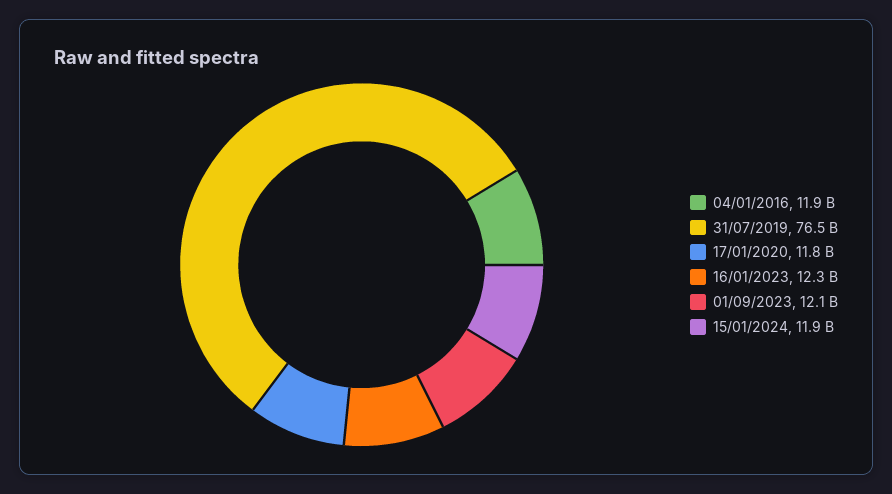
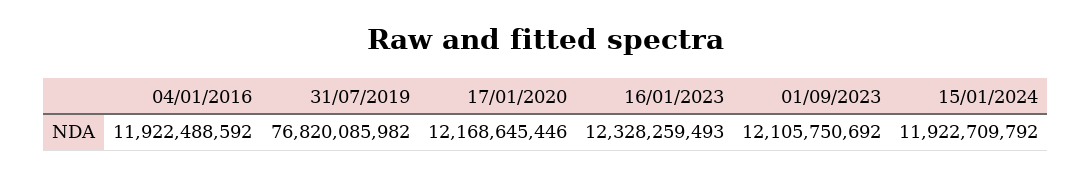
  {
    "04/01/2016": 11922488592,
-   "31/07/2019": 76500000000,
+   "31/07/2019": 76820085982,
-   "17/01/2020": 11800000000,
+   "17/01/2020": 12168645446,
    "16/01/2023": 12328259493,
    "01/09/2023": 12105750692,
    "15/01/2024": 11922709792
  }

